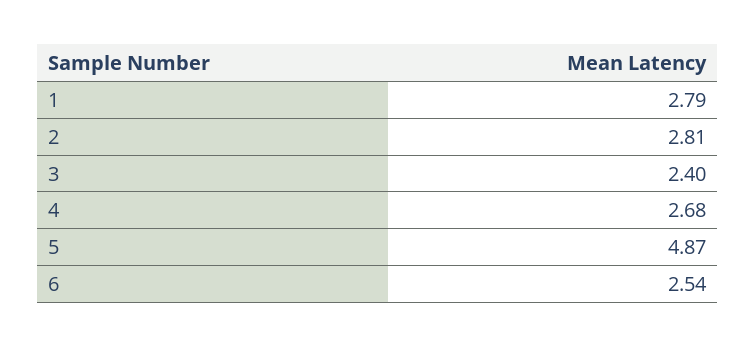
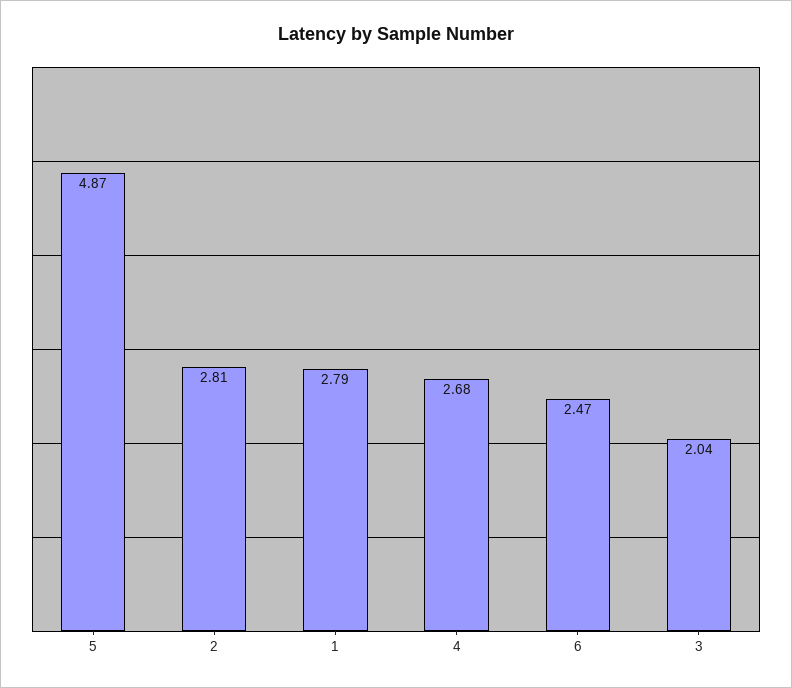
  {
    "1": 2.79,
    "2": 2.81,
-   "3": 2.4,
+   "3": 2.04,
    "4": 2.68,
    "5": 4.87,
-   "6": 2.54
+   "6": 2.47
  }

